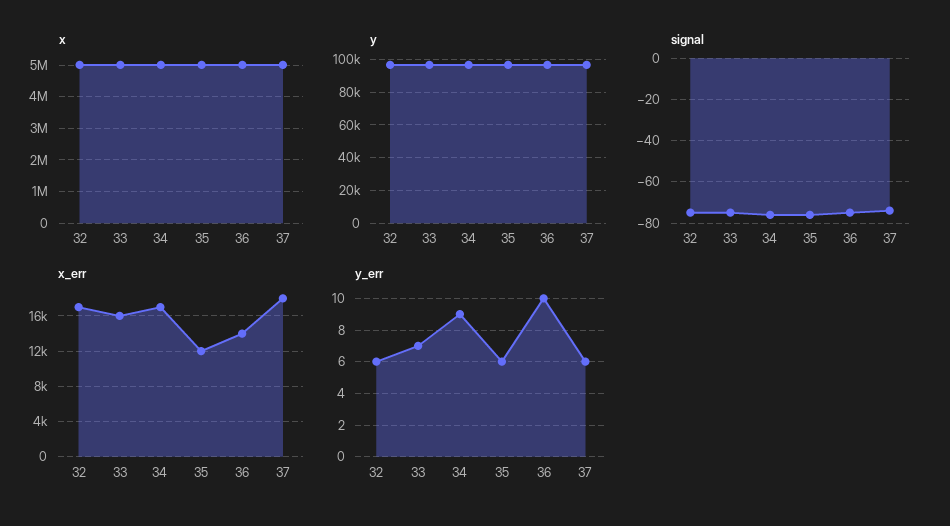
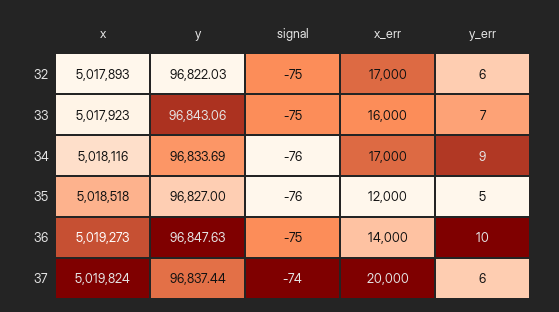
  {
    "x": {
      "32": 5017893,
      "33": 5017923,
      "34": 5018116,
      "35": 5018518,
      "36": 5019273,
      "37": 5019824
    },
    "y": {
      "32": 96822.03,
      "33": 96843.06,
      "34": 96833.69,
      "35": 96827,
      "36": 96847.63,
      "37": 96837.44
    },
    "signal": {
      "32": -75,
      "33": -75,
      "34": -76,
      "35": -76,
      "36": -75,
      "37": -74
    },
    "x_err": {
      "32": 17000,
      "33": 16000,
      "34": 17000,
      "35": 12000,
      "36": 14000,
-     "37": 18000
+     "37": 20000
    },
    "y_err": {
      "32": 6,
      "33": 7,
      "34": 9,
-     "35": 6,
+     "35": 5,
      "36": 10,
      "37": 6
    }
  }

